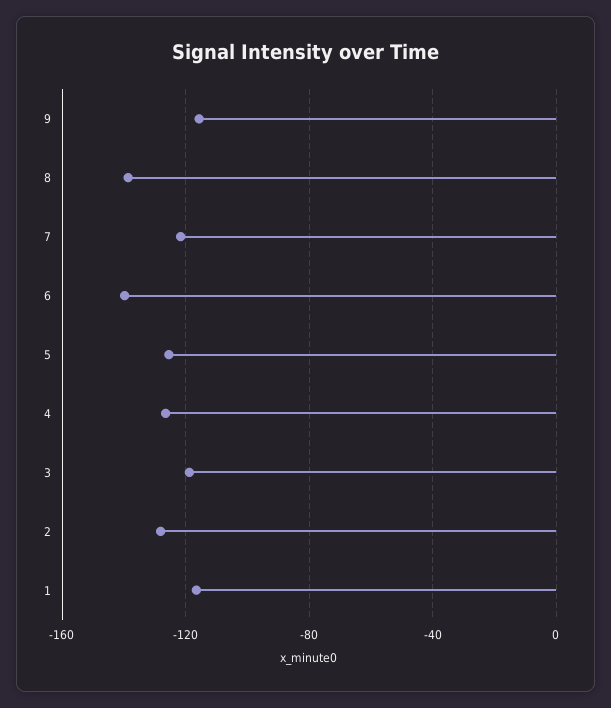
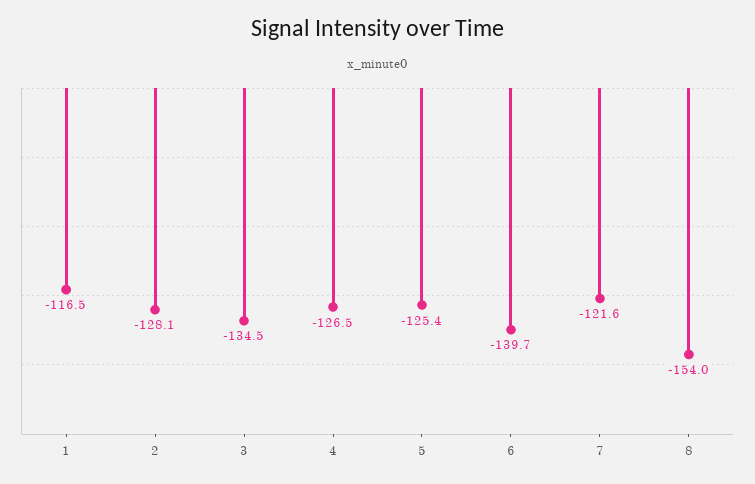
  {
-   "9": -115,
-   "8": -140,
+   "8": -154,
    "7": -121.6,
    "6": -139.7,
    "5": -125.4,
    "4": -126.5,
-   "3": -120,
+   "3": -134.5,
    "2": -128.1,
    "1": -116.5
  }

